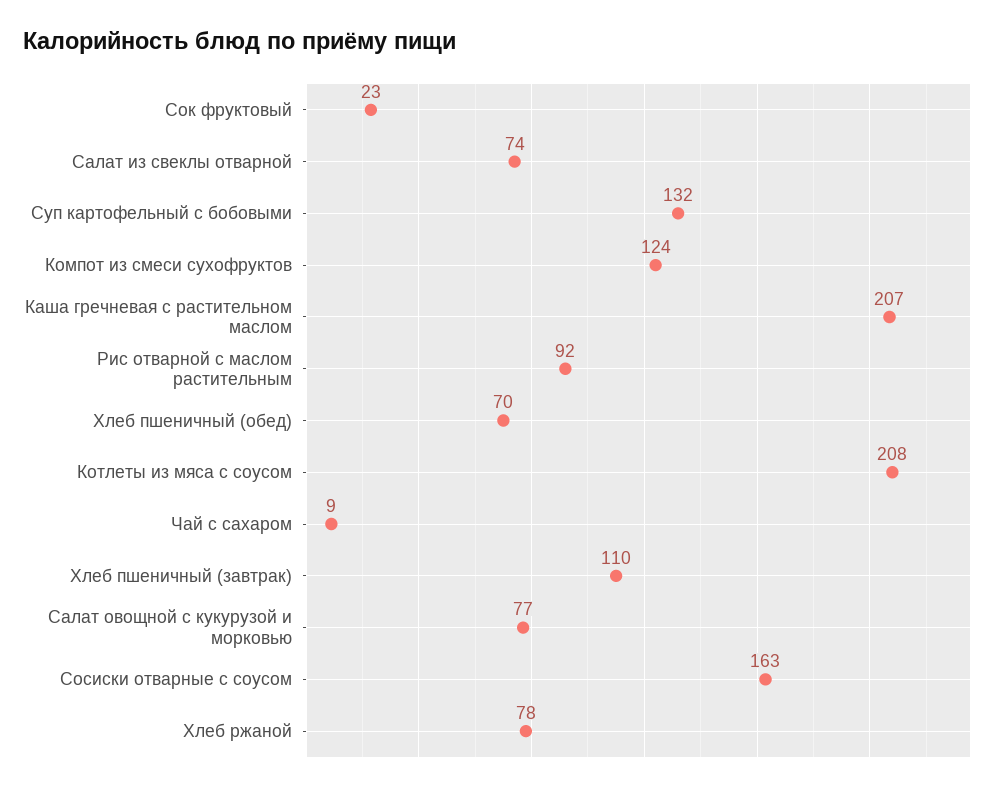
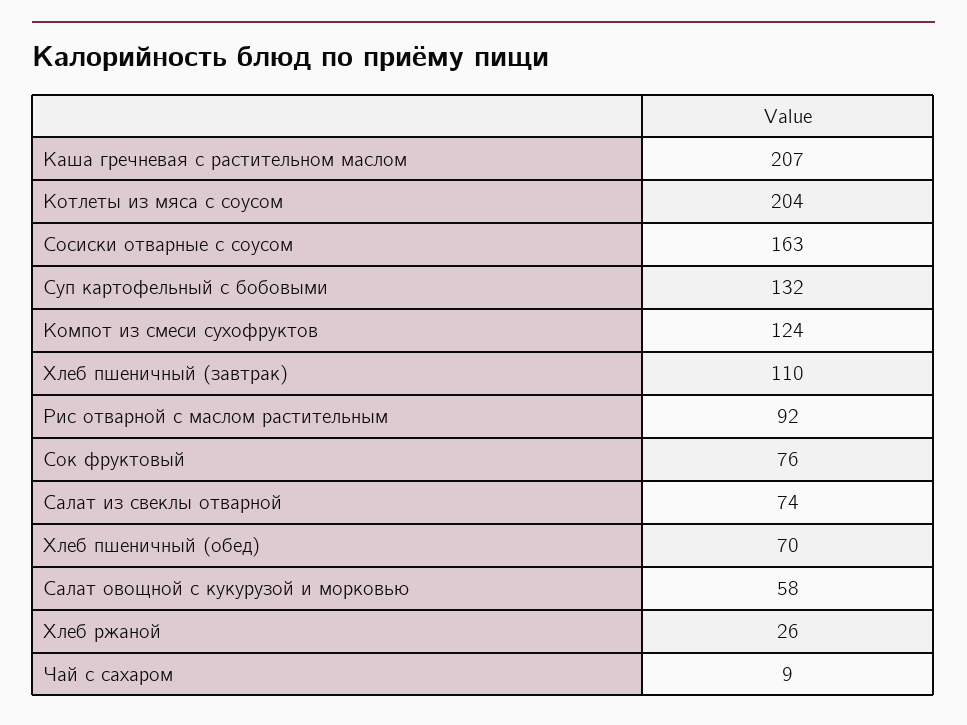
  {
-   "Сок фруктовый": 23,
+   "Сок фруктовый": 76,
    "Салат из свеклы отварной": 74,
    "Суп картофельный с бобовыми": 132,
    "Компот из смеси сухофруктов": 124,
    "Каша гречневая с растительном маслом": 207,
    "Рис отварной с маслом растительным": 92,
    "Хлеб пшеничный (обед)": 70,
-   "Котлеты из мяса с соусом": 208,
+   "Котлеты из мяса с соусом": 204,
    "Чай с сахаром": 9,
    "Хлеб пшеничный (завтрак)": 110,
-   "Салат овощной с кукурузой и морковью": 77,
+   "Салат овощной с кукурузой и морковью": 58,
    "Сосиски отварные с соусом": 163,
-   "Хлеб ржаной": 78
+   "Хлеб ржаной": 26
  }

